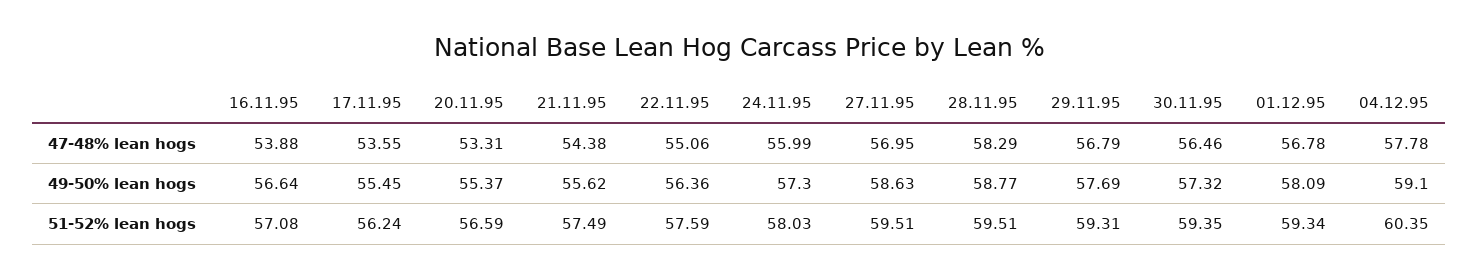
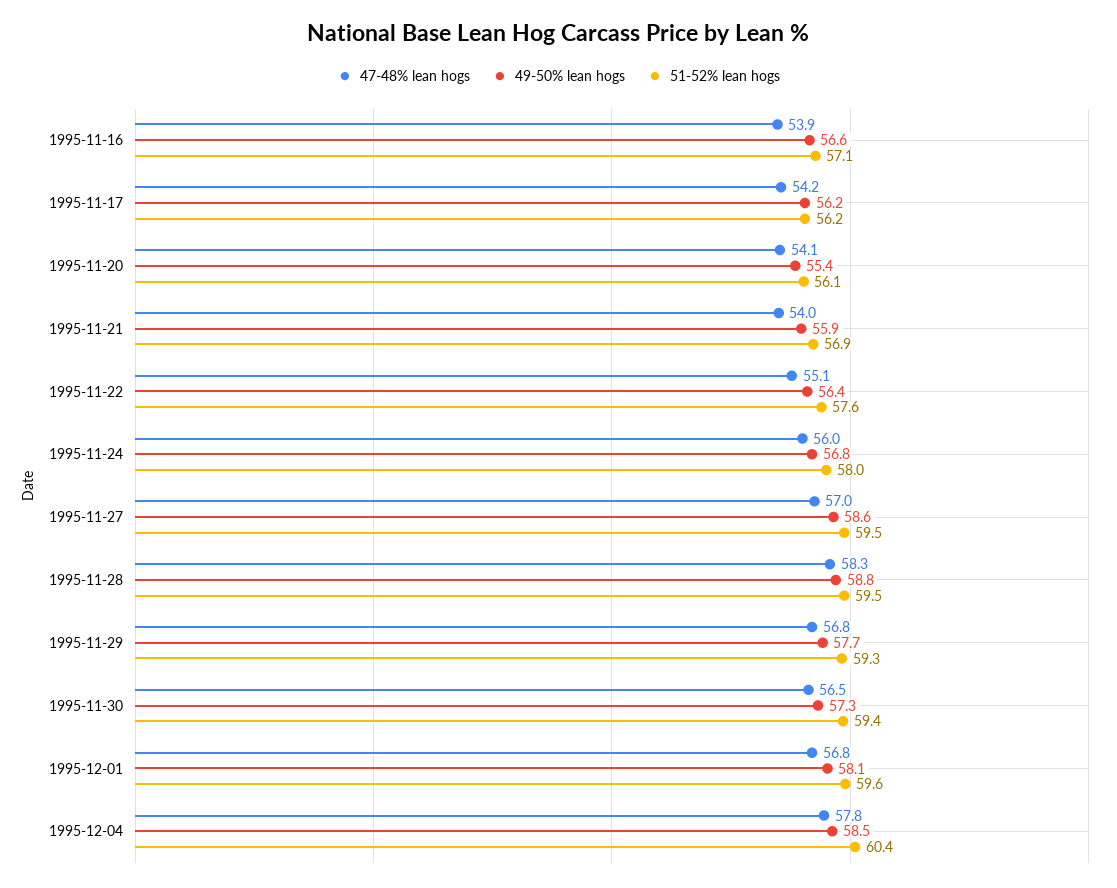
  {
    "47-48% lean hogs": {
      "16.11.95": 53.88,
-     "17.11.95": 53.55,
+     "17.11.95": 54.2,
-     "20.11.95": 53.31,
+     "20.11.95": 54.1,
-     "21.11.95": 54.38,
+     "21.11.95": 54,
      "22.11.95": 55.06,
      "24.11.95": 55.99,
      "27.11.95": 56.95,
      "28.11.95": 58.29,
      "29.11.95": 56.79,
      "30.11.95": 56.46,
      "01.12.95": 56.78,
      "04.12.95": 57.78
    },
    "49-50% lean hogs": {
      "16.11.95": 56.64,
-     "17.11.95": 55.45,
+     "17.11.95": 56.2,
      "20.11.95": 55.37,
-     "21.11.95": 55.62,
+     "21.11.95": 55.9,
      "22.11.95": 56.36,
-     "24.11.95": 57.3,
+     "24.11.95": 56.8,
      "27.11.95": 58.63,
      "28.11.95": 58.77,
      "29.11.95": 57.69,
      "30.11.95": 57.32,
      "01.12.95": 58.09,
-     "04.12.95": 59.1
+     "04.12.95": 58.5
    },
    "51-52% lean hogs": {
      "16.11.95": 57.08,
      "17.11.95": 56.24,
-     "20.11.95": 56.59,
+     "20.11.95": 56.1,
-     "21.11.95": 57.49,
+     "21.11.95": 56.9,
      "22.11.95": 57.59,
      "24.11.95": 58.03,
      "27.11.95": 59.51,
      "28.11.95": 59.51,
      "29.11.95": 59.31,
      "30.11.95": 59.35,
-     "01.12.95": 59.34,
+     "01.12.95": 59.6,
      "04.12.95": 60.35
    }
  }

